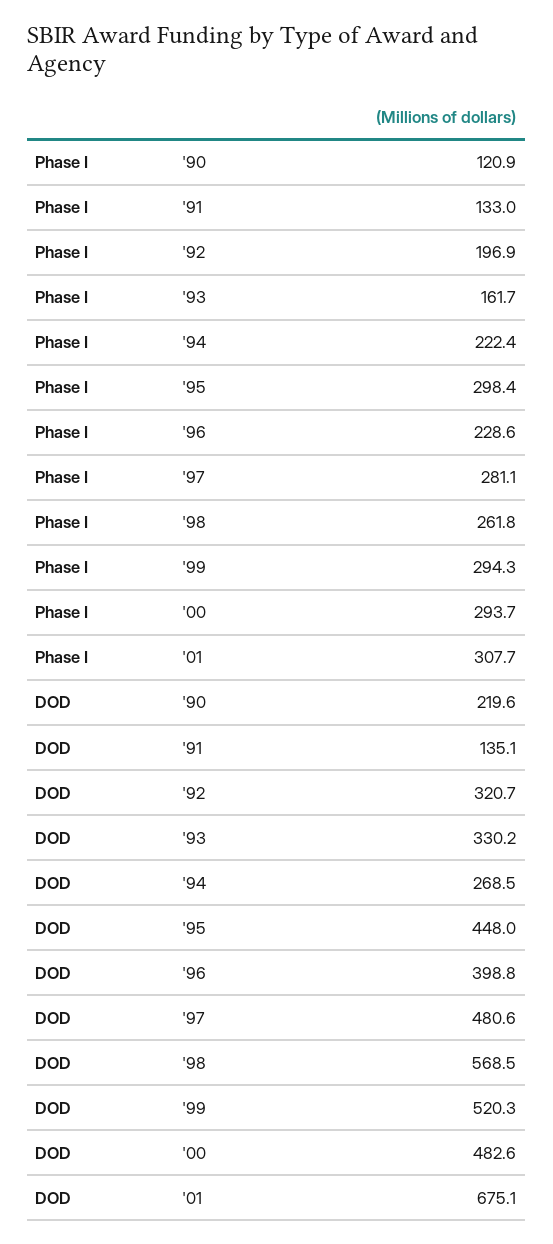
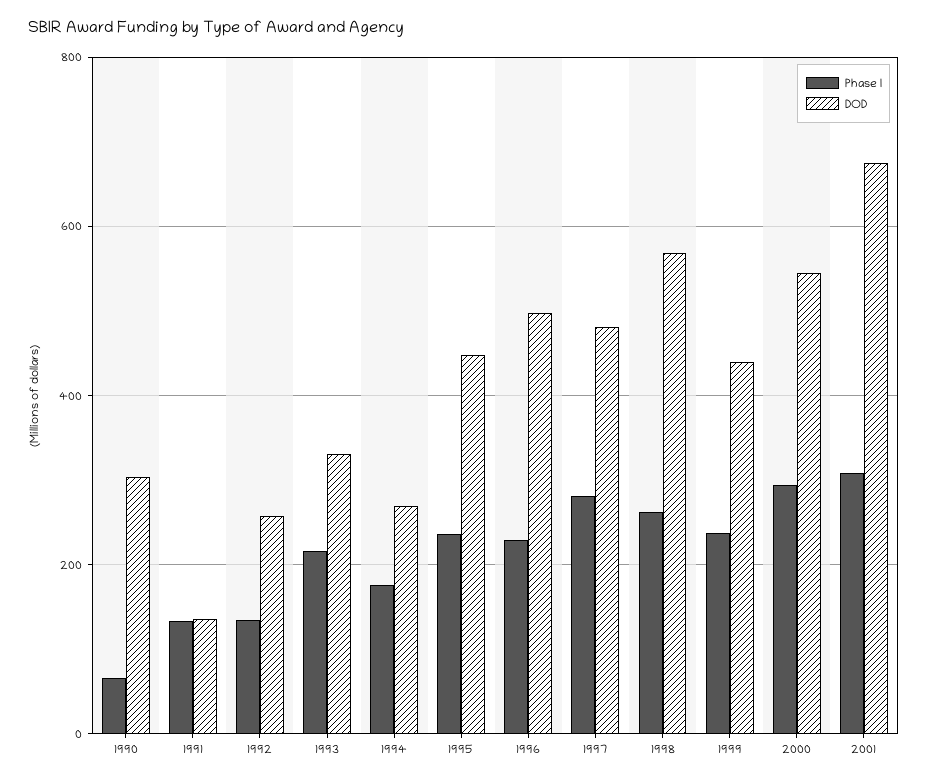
  {
    "Phase I": {
-     "'90": 120.9,
+     "'90": 60,
      "'91": 133,
-     "'92": 196.9,
+     "'92": 140,
-     "'93": 161.7,
+     "'93": 220,
-     "'94": 222.4,
+     "'94": 180,
-     "'95": 298.4,
+     "'95": 240,
      "'96": 228.6,
      "'97": 281.1,
      "'98": 261.8,
-     "'99": 294.3,
+     "'99": 240,
      "'00": 293.7,
      "'01": 307.7
    },
    "DOD": {
-     "'90": 219.6,
+     "'90": 300,
      "'91": 135.1,
-     "'92": 320.7,
+     "'92": 260,
      "'93": 330.2,
      "'94": 268.5,
      "'95": 448,
-     "'96": 398.8,
+     "'96": 500,
      "'97": 480.6,
      "'98": 568.5,
-     "'99": 520.3,
+     "'99": 440,
-     "'00": 482.6,
+     "'00": 540,
      "'01": 675.1
    }
  }

